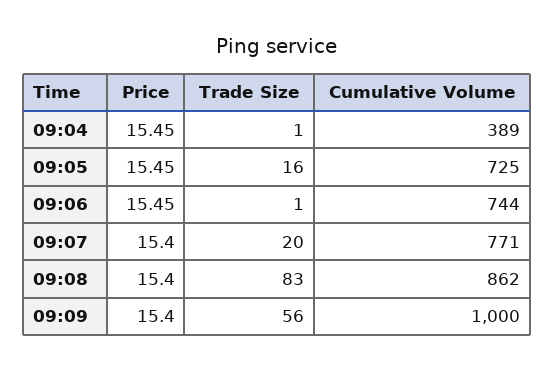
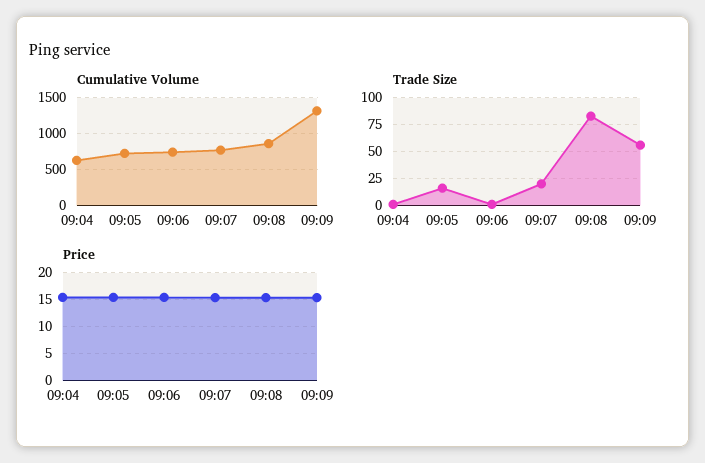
  {
    "Price": {
      "09:04": 15.45,
      "09:05": 15.45,
      "09:06": 15.45,
      "09:07": 15.4,
      "09:08": 15.4,
      "09:09": 15.4
    },
    "Trade Size": {
      "09:04": 1,
      "09:05": 16,
      "09:06": 1,
      "09:07": 20,
      "09:08": 83,
      "09:09": 56
    },
    "Cumulative Volume": {
-     "09:04": 389,
+     "09:04": 600,
      "09:05": 725,
      "09:06": 744,
      "09:07": 771,
      "09:08": 862,
-     "09:09": 1000
+     "09:09": 1300
    }
  }

